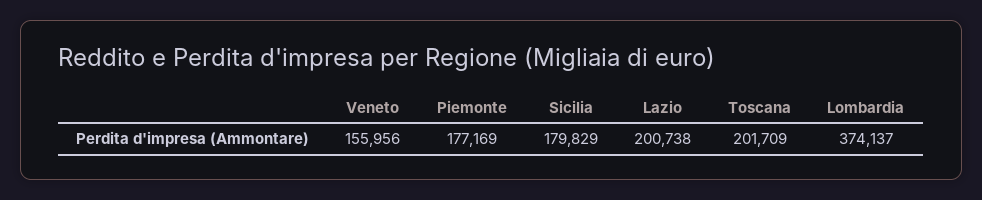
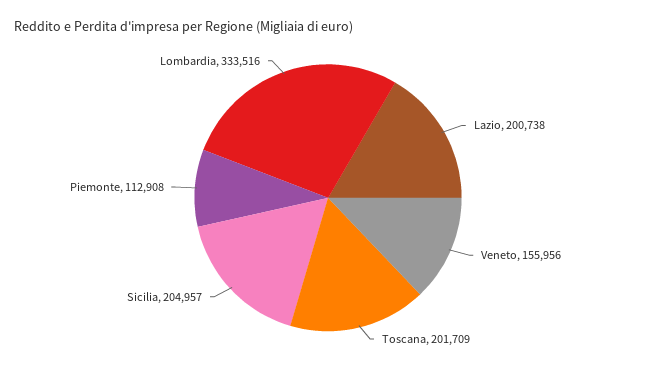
  {
    "Veneto": 155956,
-   "Piemonte": 177169,
+   "Piemonte": 112908,
-   "Sicilia": 179829,
+   "Sicilia": 204957,
    "Lazio": 200738,
    "Toscana": 201709,
-   "Lombardia": 374137
+   "Lombardia": 333516
  }

